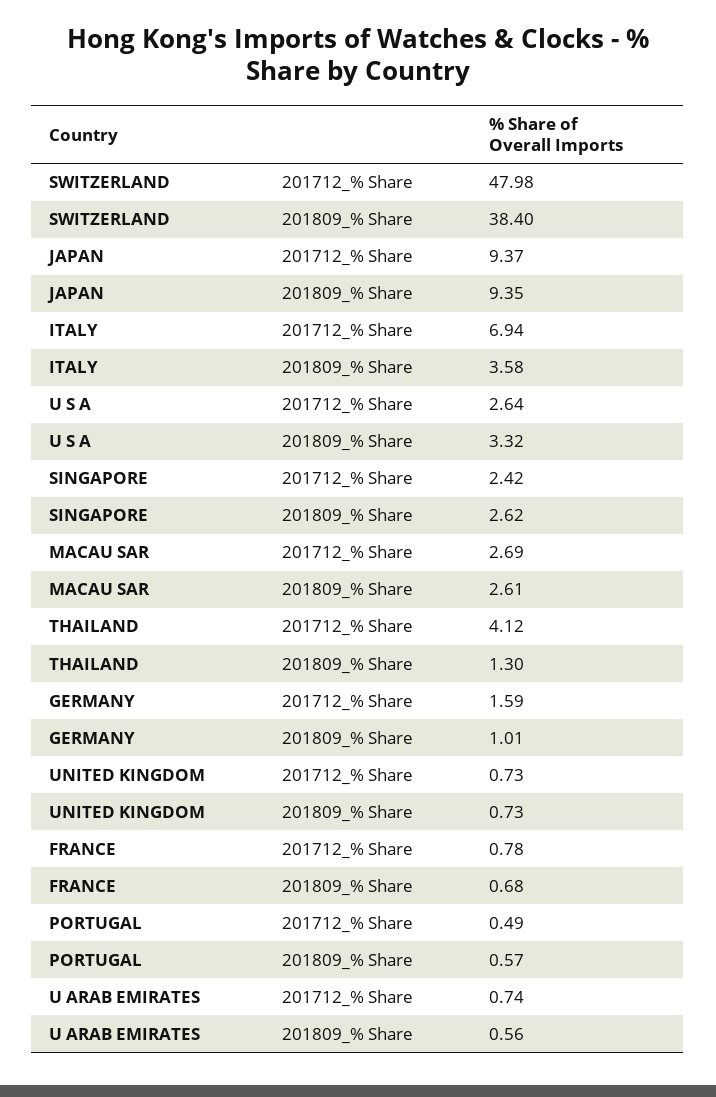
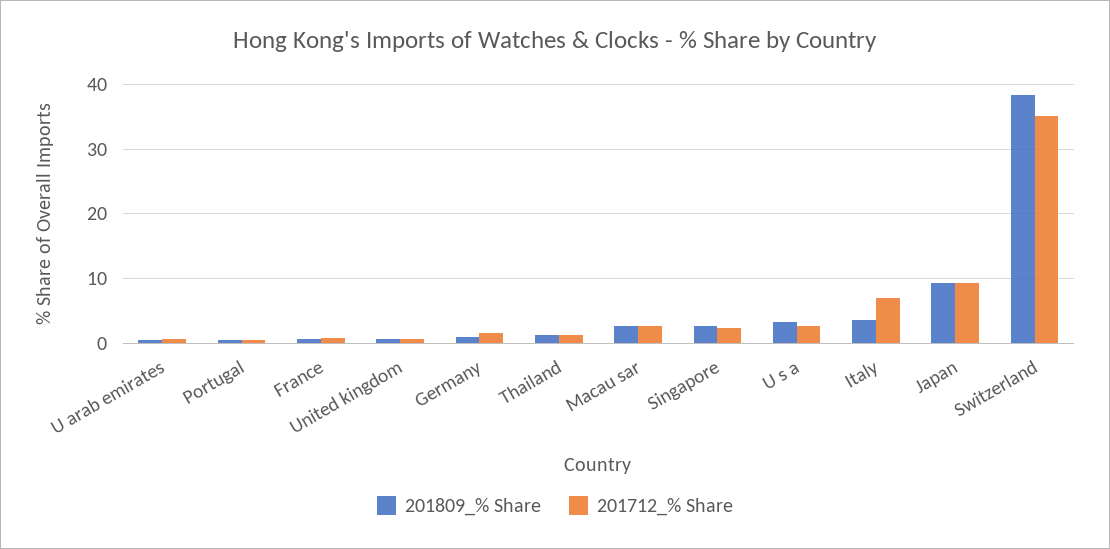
  {
    "201712_% Share": {
-     "SWITZERLAND": 47.98,
+     "SWITZERLAND": 35,
      "JAPAN": 9.37,
      "ITALY": 6.94,
      "U S A": 2.64,
      "SINGAPORE": 2.42,
      "MACAU SAR": 2.69,
-     "THAILAND": 4.12,
+     "THAILAND": 1,
      "GERMANY": 1.59,
      "UNITED KINGDOM": 0.73,
      "FRANCE": 0.78,
      "PORTUGAL": 0.49,
      "U ARAB EMIRATES": 0.74
    },
    "201809_% Share": {
      "SWITZERLAND": 38.4,
      "JAPAN": 9.35,
      "ITALY": 3.58,
      "U S A": 3.32,
      "SINGAPORE": 2.62,
      "MACAU SAR": 2.61,
      "THAILAND": 1.3,
      "GERMANY": 1.01,
      "UNITED KINGDOM": 0.73,
      "FRANCE": 0.68,
      "PORTUGAL": 0.57,
      "U ARAB EMIRATES": 0.56
    }
  }

